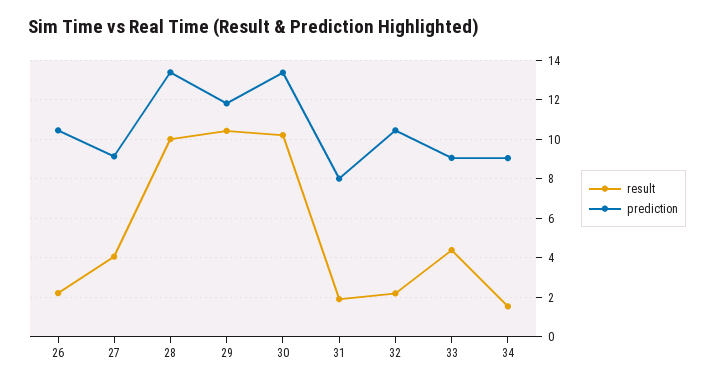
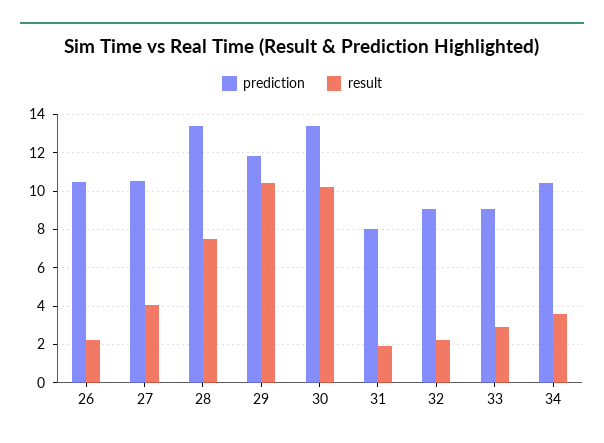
  {
    "result": {
      "26": 2,
      "27": 4,
-     "28": 10,
+     "28": 7.5,
      "29": 10.5,
      "30": 10,
      "31": 2,
      "32": 2,
-     "33": 4.5,
+     "33": 3,
-     "34": 1.5
+     "34": 3.5
    },
    "prediction": {
      "26": 10.5,
-     "27": 9,
+     "27": 10.5,
      "28": 13.5,
      "29": 12,
      "30": 13.5,
      "31": 8,
-     "32": 10.5,
+     "32": 9,
      "33": 9,
-     "34": 9
+     "34": 10.5
    }
  }

